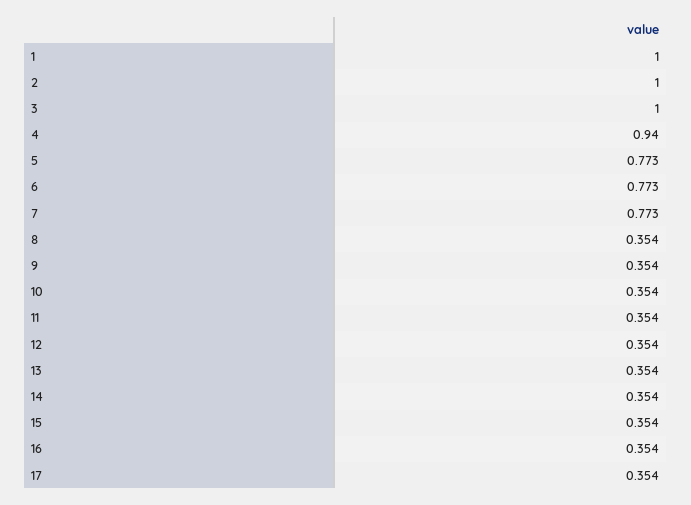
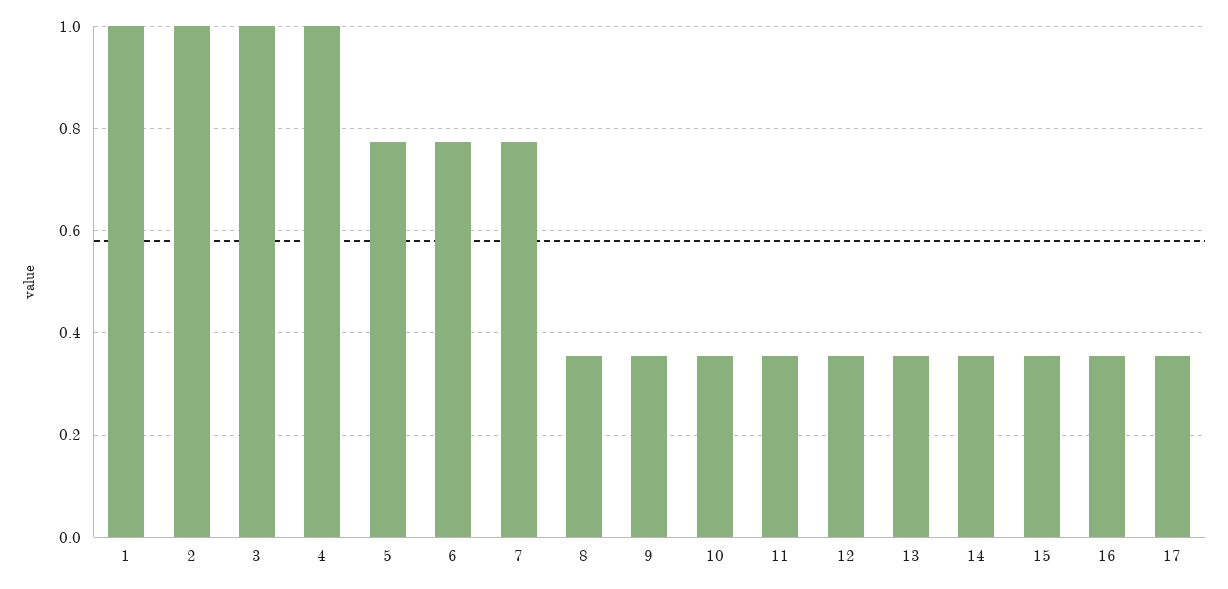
  {
    "1": 1,
    "2": 1,
    "3": 1,
-   "4": 0.94,
+   "4": 1,
    "5": 0.773,
    "6": 0.773,
    "7": 0.773,
    "8": 0.354,
    "9": 0.354,
    "10": 0.354,
    "11": 0.354,
    "12": 0.354,
    "13": 0.354,
    "14": 0.354,
    "15": 0.354,
    "16": 0.354,
    "17": 0.354
  }

